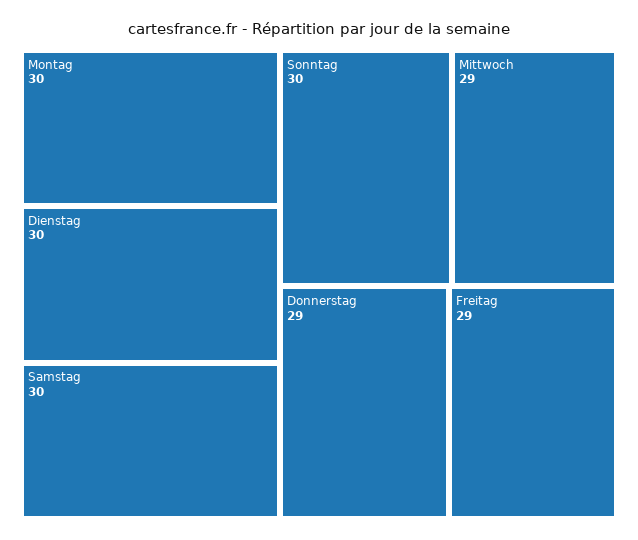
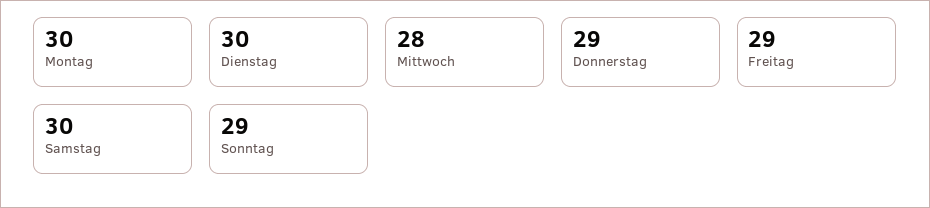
  {
    "Montag": 30,
    "Dienstag": 30,
    "Samstag": 30,
-   "Sonntag": 30,
+   "Sonntag": 29,
-   "Mittwoch": 29,
+   "Mittwoch": 28,
    "Donnerstag": 29,
    "Freitag": 29
  }

